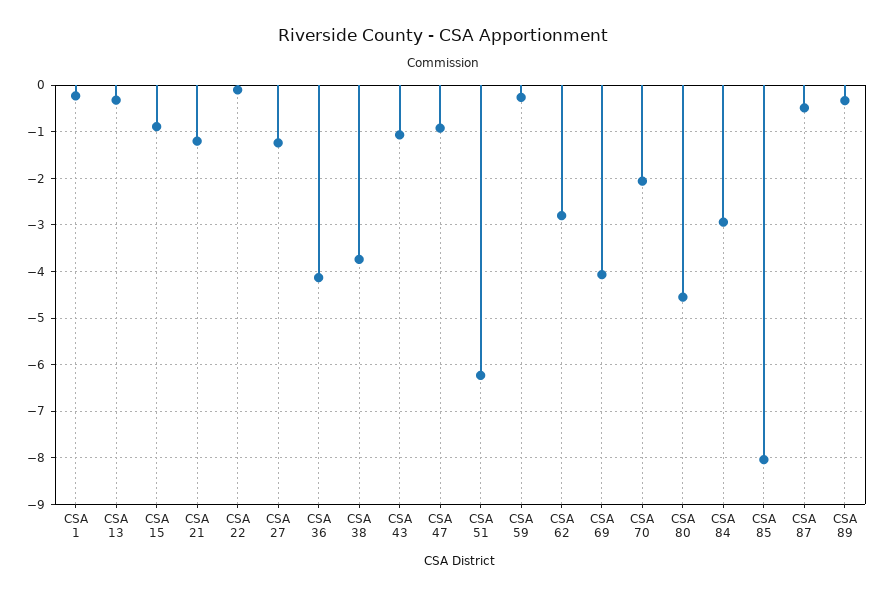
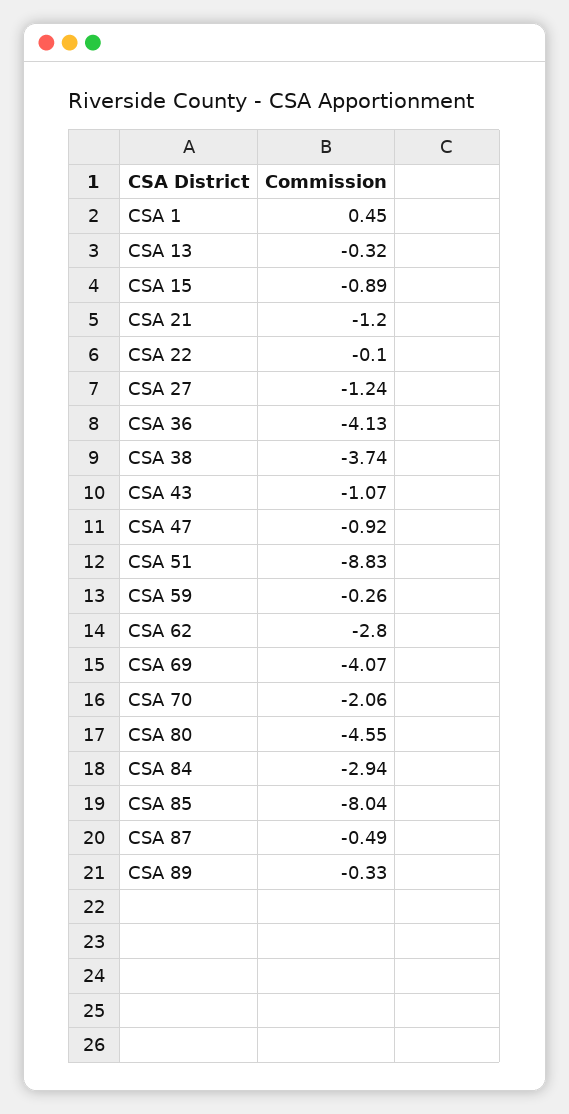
  {
-   "CSA 1": -0.2,
+   "CSA 1": 0.45,
    "CSA 13": -0.32,
    "CSA 15": -0.89,
    "CSA 21": -1.2,
    "CSA 22": -0.1,
    "CSA 27": -1.24,
    "CSA 36": -4.13,
    "CSA 38": -3.74,
    "CSA 43": -1.07,
    "CSA 47": -0.92,
-   "CSA 51": -6.2,
+   "CSA 51": -8.83,
    "CSA 59": -0.26,
    "CSA 62": -2.8,
    "CSA 69": -4.07,
    "CSA 70": -2.06,
    "CSA 80": -4.55,
    "CSA 84": -2.94,
    "CSA 85": -8.04,
    "CSA 87": -0.49,
    "CSA 89": -0.33
  }

